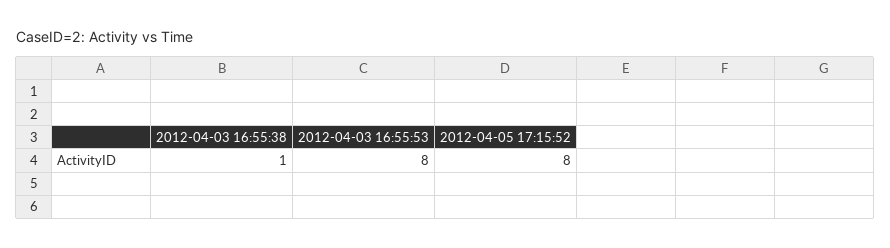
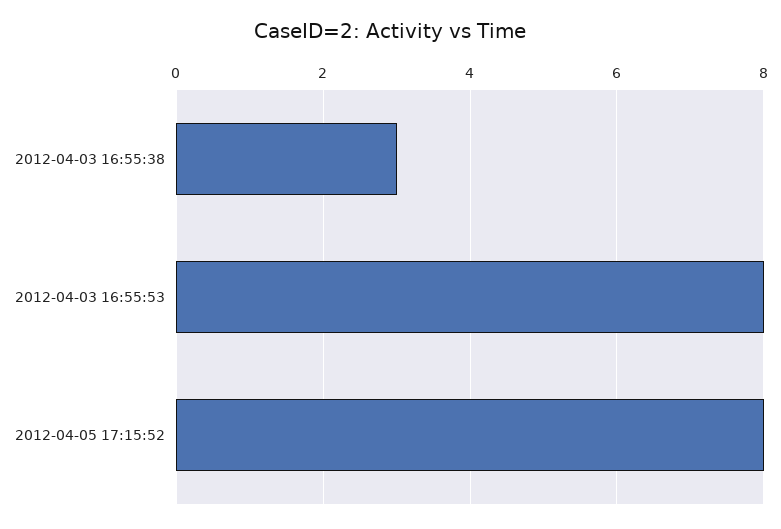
  {
-   "2012-04-03 16:55:38": 1,
+   "2012-04-03 16:55:38": 3,
    "2012-04-03 16:55:53": 8,
    "2012-04-05 17:15:52": 8
  }

